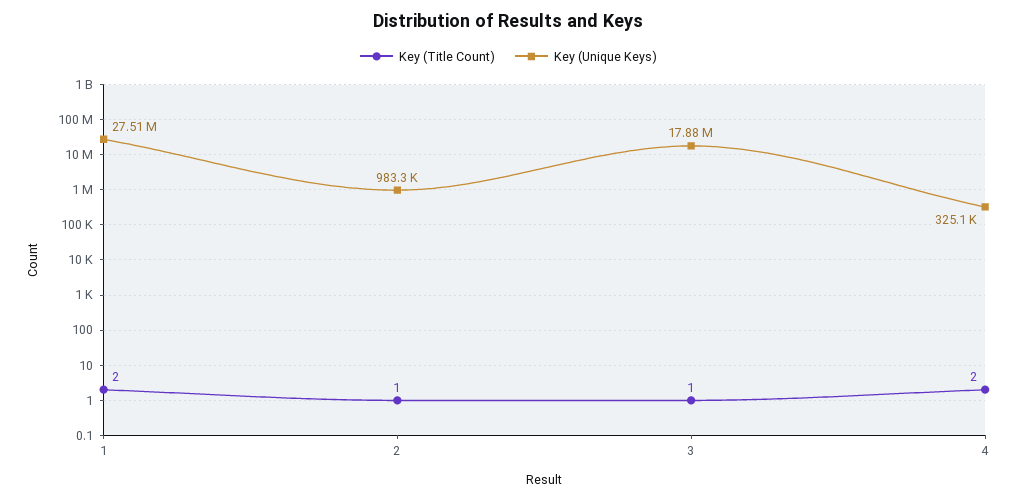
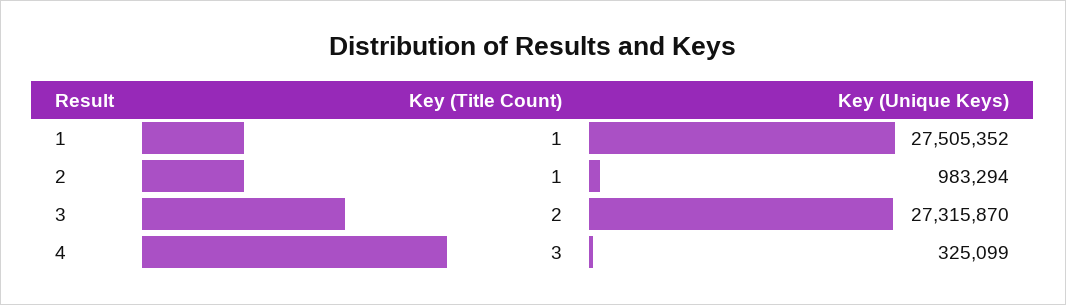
  {
    "Key (Title Count)": {
-     "1": 2,
+     "1": 1,
      "2": 1,
-     "3": 1,
+     "3": 2,
-     "4": 2
+     "4": 3
    },
    "Key (Unique Keys)": {
      "1": 27505352,
      "2": 983294,
-     "3": 17880000,
+     "3": 27315870,
      "4": 325099
    }
  }

